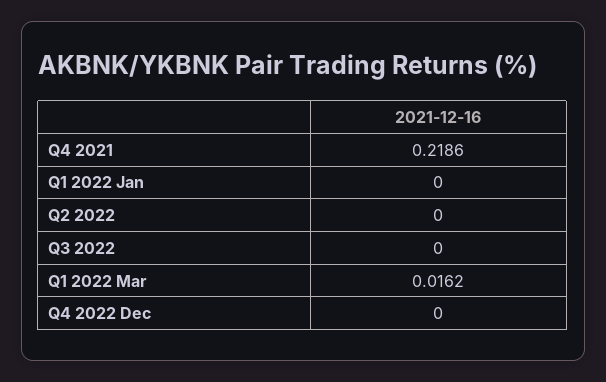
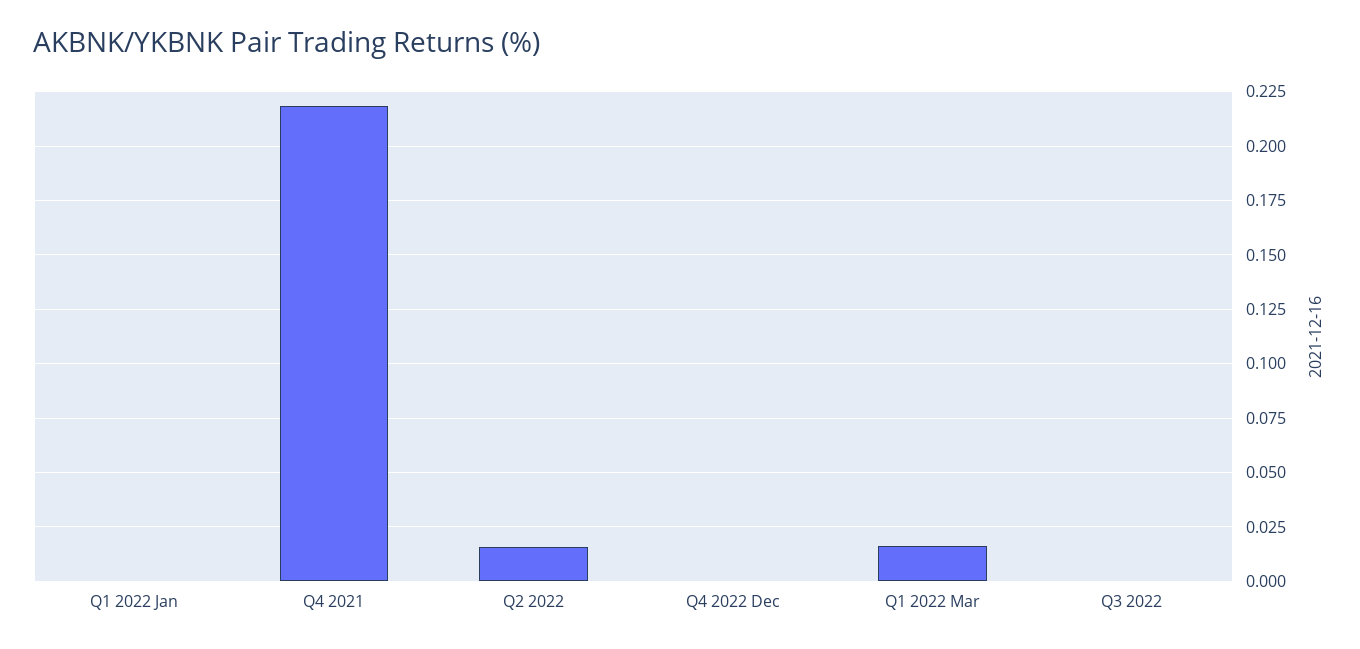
  {
    "Q4 2021": 0.2186,
    "Q1 2022 Jan": 0,
-   "Q2 2022": 0,
+   "Q2 2022": 0.015,
    "Q3 2022": 0,
    "Q1 2022 Mar": 0.0162,
    "Q4 2022 Dec": 0
  }

